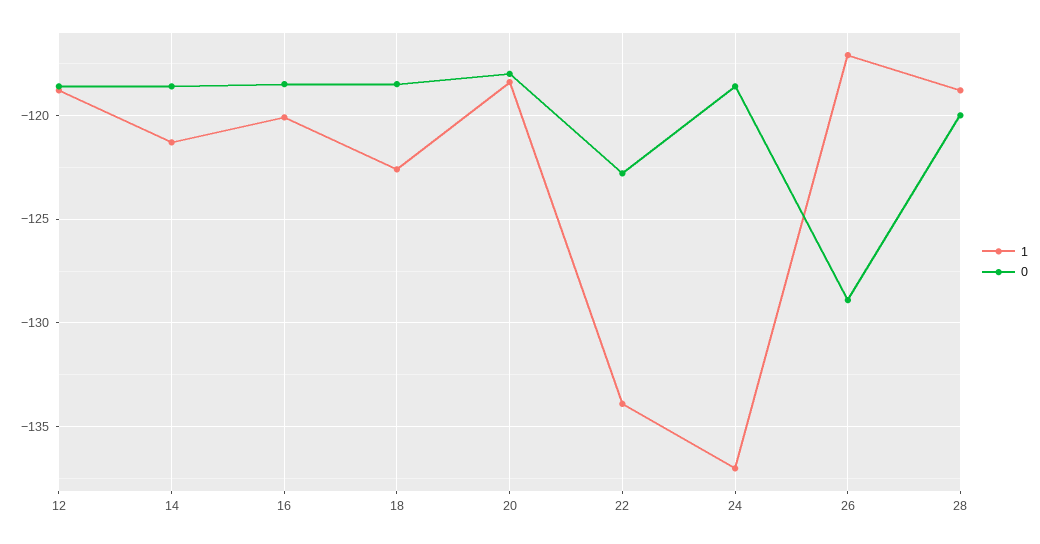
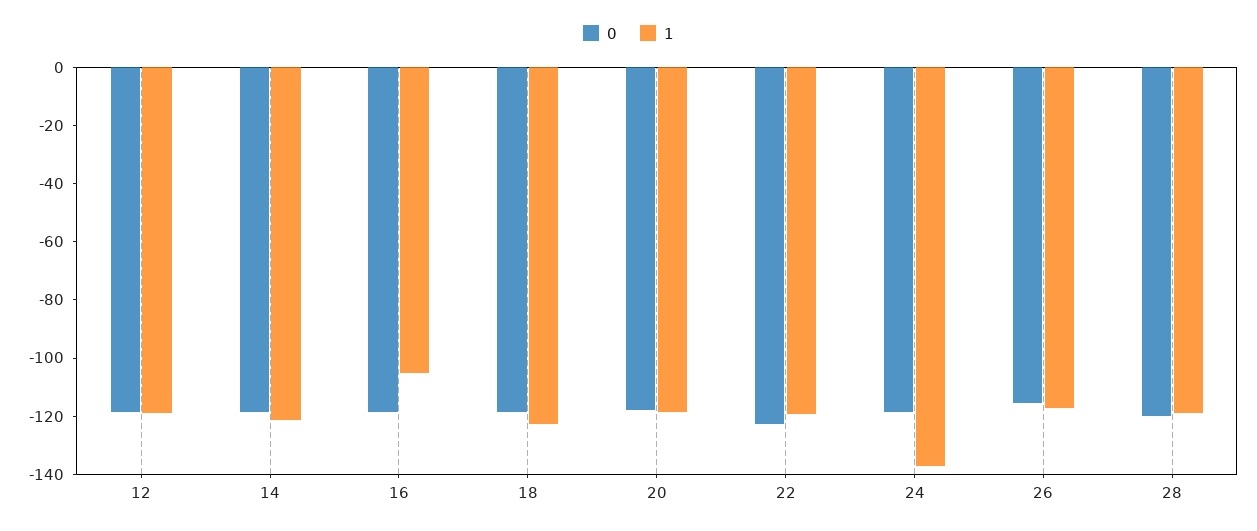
  {
    "1": {
      "12": -119,
      "14": -121.5,
-     "16": -120,
+     "16": -105,
      "18": -122.5,
      "20": -118.5,
-     "22": -134,
+     "22": -120,
      "24": -137,
      "26": -117,
      "28": -119
    },
    "0": {
      "12": -118.5,
      "14": -118.5,
      "16": -118.5,
      "18": -118.5,
      "20": -118,
      "22": -123,
      "24": -118.5,
-     "26": -129,
+     "26": -115,
      "28": -120
    }
  }

